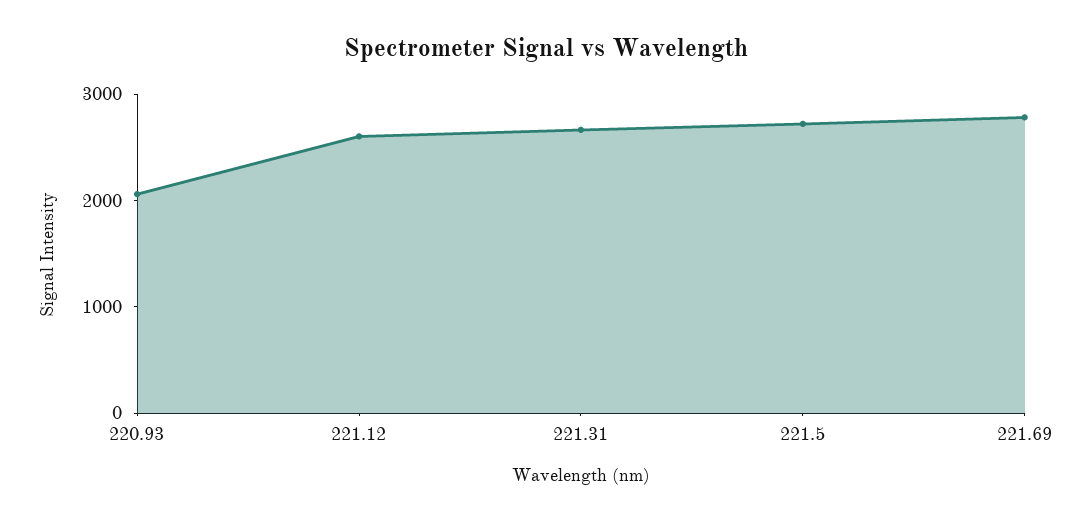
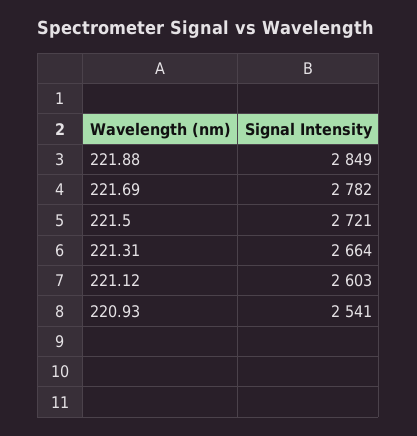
  {
-   "220.93": 2000,
+   "220.93": 2541,
    "221.12": 2603,
    "221.31": 2664,
    "221.5": 2721,
-   "221.69": 2782
+   "221.69": 2782,
+   "221.88": 2849
  }

